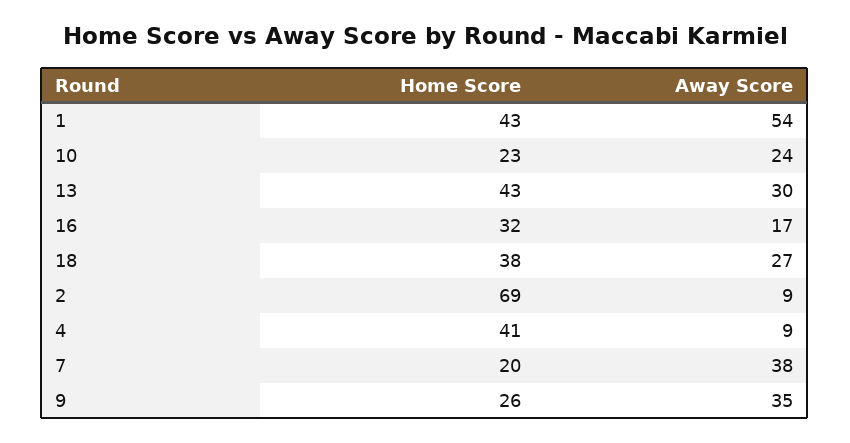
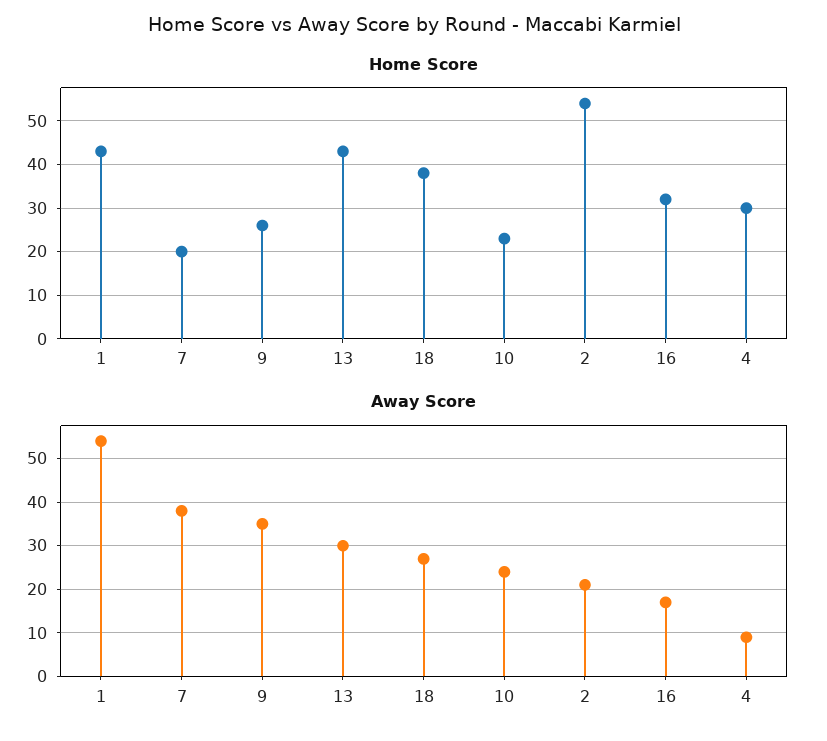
  {
    "Home Score": {
      "1": 43,
      "10": 23,
      "13": 43,
      "16": 32,
      "18": 38,
-     "2": 69,
+     "2": 55,
-     "4": 41,
+     "4": 30,
      "7": 20,
      "9": 26
    },
    "Away Score": {
      "1": 54,
      "10": 24,
      "13": 30,
      "16": 17,
      "18": 27,
-     "2": 9,
+     "2": 20,
      "4": 9,
      "7": 38,
      "9": 35
    }
  }

